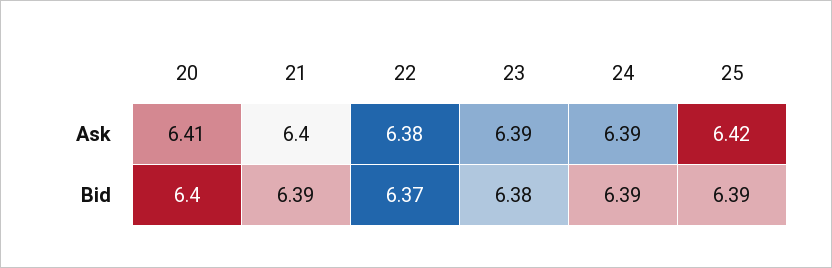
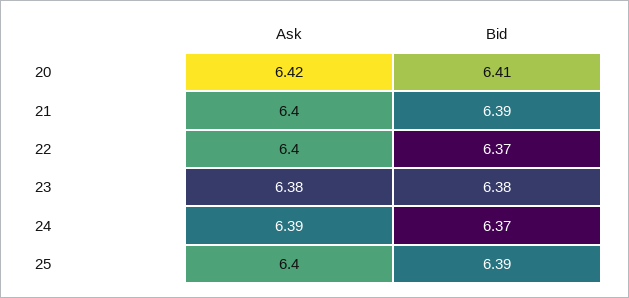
  {
    "20": {
-     "Ask": 6.41,
+     "Ask": 6.42,
-     "Bid": 6.4
+     "Bid": 6.41
    },
    "21": {
      "Ask": 6.4,
      "Bid": 6.39
    },
    "22": {
-     "Ask": 6.38,
+     "Ask": 6.4,
      "Bid": 6.37
    },
    "23": {
-     "Ask": 6.39,
+     "Ask": 6.38,
      "Bid": 6.38
    },
    "24": {
      "Ask": 6.39,
-     "Bid": 6.39
+     "Bid": 6.37
    },
    "25": {
-     "Ask": 6.42,
+     "Ask": 6.4,
      "Bid": 6.39
    }
  }

